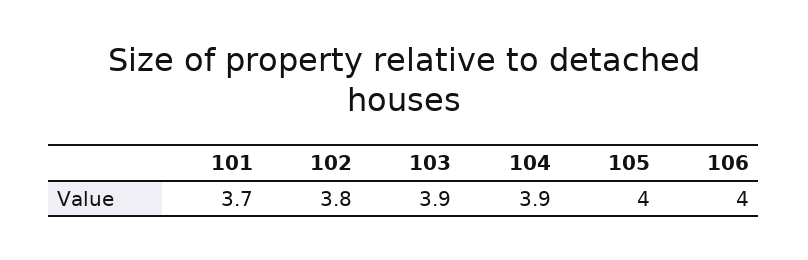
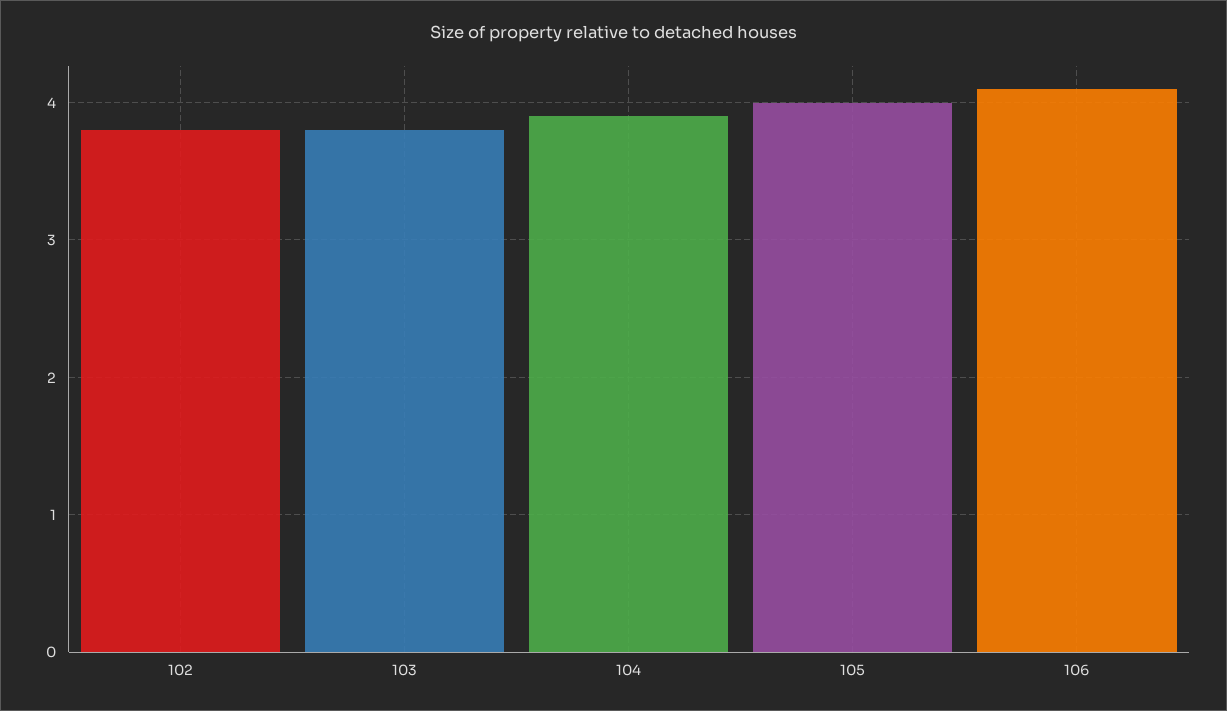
  {
-   "101": 3.7,
    "102": 3.8,
-   "103": 3.9,
+   "103": 3.8,
    "104": 3.9,
    "105": 4,
-   "106": 4
+   "106": 4.1
  }

